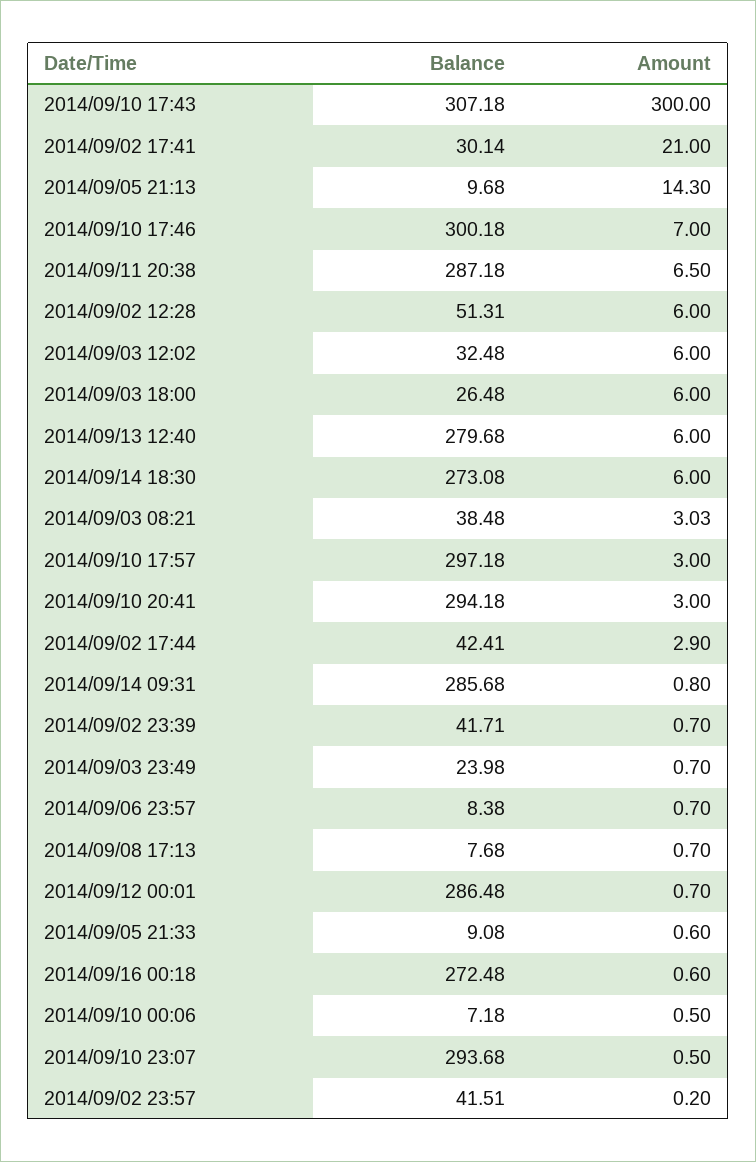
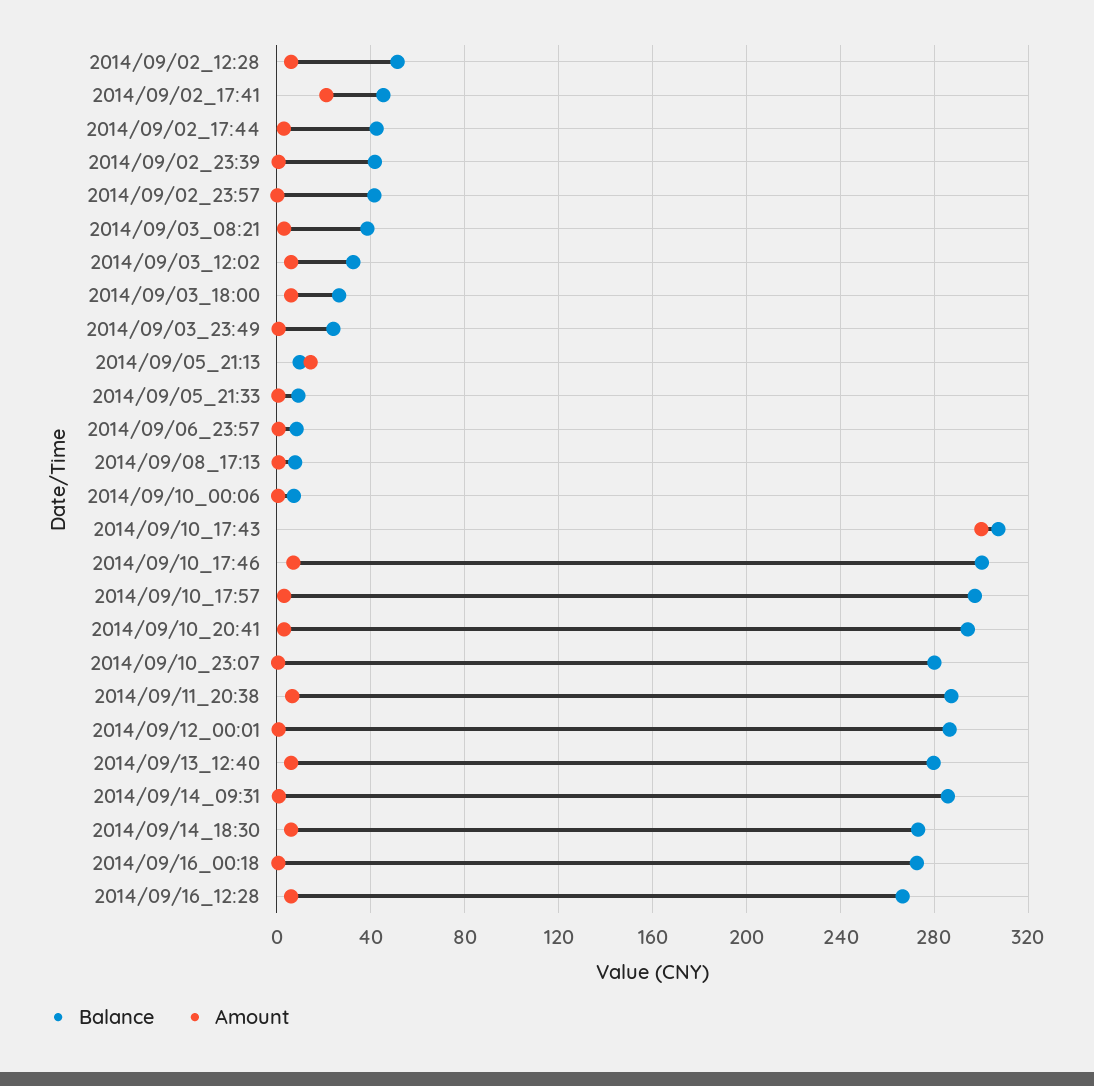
  {
    "Balance": {
      "2014/09/10 17:43": 307.18,
-     "2014/09/02 17:41": 30.14,
+     "2014/09/02 17:41": 45,
      "2014/09/05 21:13": 9.68,
      "2014/09/10 17:46": 300.18,
      "2014/09/11 20:38": 287.18,
      "2014/09/02 12:28": 51.31,
      "2014/09/03 12:02": 32.48,
      "2014/09/03 18:00": 26.48,
      "2014/09/13 12:40": 279.68,
      "2014/09/14 18:30": 273.08,
      "2014/09/03 08:21": 38.48,
      "2014/09/10 17:57": 297.18,
      "2014/09/10 20:41": 294.18,
      "2014/09/02 17:44": 42.41,
      "2014/09/14 09:31": 285.68,
      "2014/09/02 23:39": 41.71,
      "2014/09/03 23:49": 23.98,
      "2014/09/06 23:57": 8.38,
      "2014/09/08 17:13": 7.68,
      "2014/09/12 00:01": 286.48,
      "2014/09/05 21:33": 9.08,
      "2014/09/16 00:18": 272.48,
      "2014/09/10 00:06": 7.18,
-     "2014/09/10 23:07": 293.68,
+     "2014/09/10 23:07": 280,
-     "2014/09/02 23:57": 41.51
+     "2014/09/02 23:57": 41.51,
+     "2014/09/16_12:28": 265
    },
    "Amount": {
      "2014/09/10 17:43": 300,
      "2014/09/02 17:41": 21,
      "2014/09/05 21:13": 14.3,
      "2014/09/10 17:46": 7,
      "2014/09/11 20:38": 6.5,
      "2014/09/02 12:28": 6,
      "2014/09/03 12:02": 6,
      "2014/09/03 18:00": 6,
      "2014/09/13 12:40": 6,
      "2014/09/14 18:30": 6,
      "2014/09/03 08:21": 3.03,
      "2014/09/10 17:57": 3,
      "2014/09/10 20:41": 3,
      "2014/09/02 17:44": 2.9,
      "2014/09/14 09:31": 0.8,
      "2014/09/02 23:39": 0.7,
      "2014/09/03 23:49": 0.7,
      "2014/09/06 23:57": 0.7,
      "2014/09/08 17:13": 0.7,
      "2014/09/12 00:01": 0.7,
      "2014/09/05 21:33": 0.6,
      "2014/09/16 00:18": 0.6,
      "2014/09/10 00:06": 0.5,
      "2014/09/10 23:07": 0.5,
-     "2014/09/02 23:57": 0.2
+     "2014/09/02 23:57": 0.2,
+     "2014/09/16_12:28": 5
    }
  }

